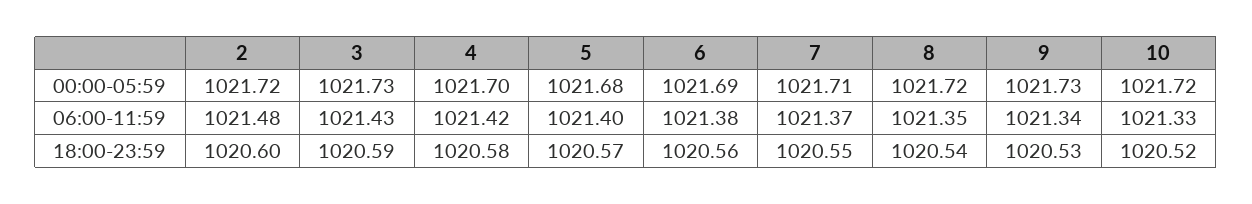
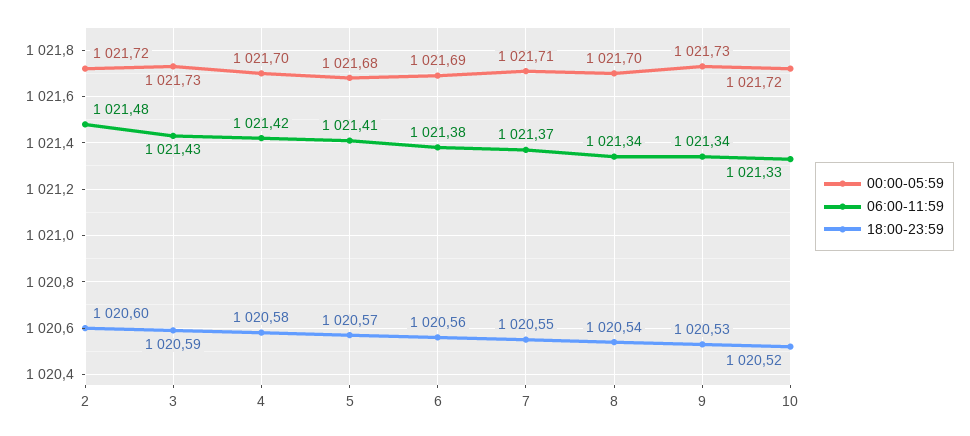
  {
    "00:00-05:59": {
      "2": 1021.72,
      "3": 1021.73,
      "4": 1021.7,
      "5": 1021.68,
      "6": 1021.69,
      "7": 1021.71,
-     "8": 1021.72,
+     "8": 1021.7,
      "9": 1021.73,
      "10": 1021.72
    },
    "06:00-11:59": {
      "2": 1021.48,
      "3": 1021.43,
      "4": 1021.42,
-     "5": 1021.4,
+     "5": 1021.41,
      "6": 1021.38,
      "7": 1021.37,
-     "8": 1021.35,
+     "8": 1021.34,
      "9": 1021.34,
      "10": 1021.33
    },
    "18:00-23:59": {
      "2": 1020.6,
      "3": 1020.59,
      "4": 1020.58,
      "5": 1020.57,
      "6": 1020.56,
      "7": 1020.55,
      "8": 1020.54,
      "9": 1020.53,
      "10": 1020.52
    }
  }

